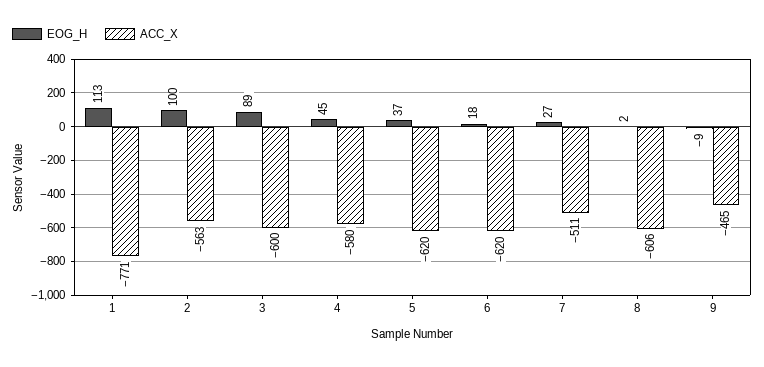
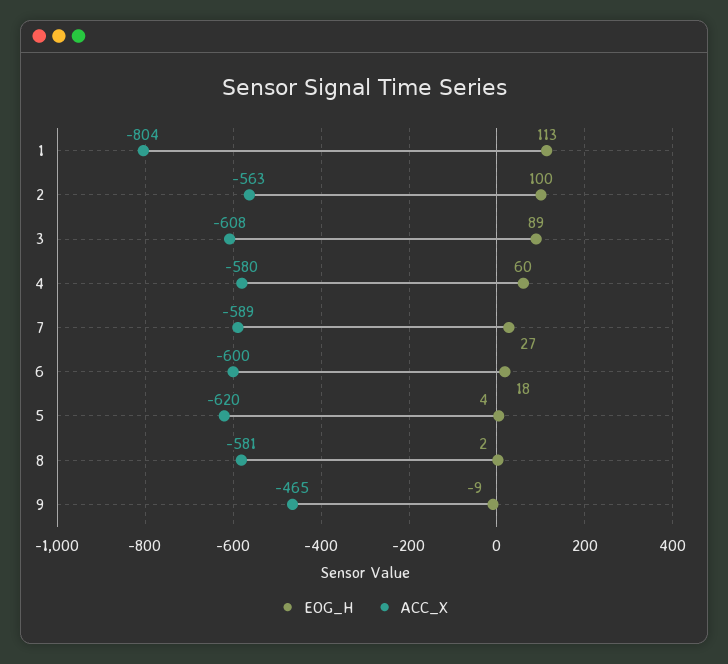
  {
    "EOG_H": {
      "1": 113,
      "2": 100,
      "3": 89,
-     "4": 45,
+     "4": 60,
-     "5": 37,
+     "5": 4,
      "6": 18,
      "7": 27,
      "8": 2,
      "9": -9
    },
    "ACC_X": {
-     "1": -771,
+     "1": -804,
      "2": -563,
-     "3": -600,
+     "3": -608,
      "4": -580,
      "5": -620,
-     "6": -620,
+     "6": -600,
-     "7": -511,
+     "7": -589,
-     "8": -606,
+     "8": -581,
      "9": -465
    }
  }

